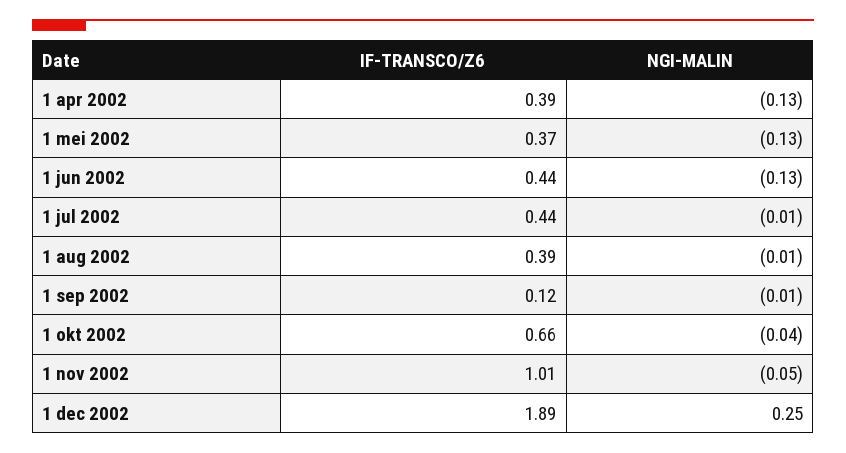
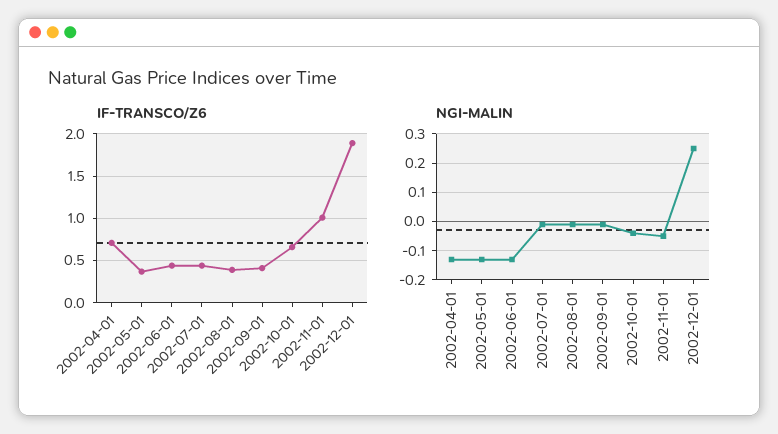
  {
    "IF-TRANSCO/Z6": {
-     "1 apr 2002": 0.39,
+     "1 apr 2002": 0.7,
      "1 mei 2002": 0.37,
      "1 jun 2002": 0.44,
      "1 jul 2002": 0.44,
      "1 aug 2002": 0.39,
-     "1 sep 2002": 0.12,
+     "1 sep 2002": 0.4,
      "1 okt 2002": 0.66,
      "1 nov 2002": 1.01,
      "1 dec 2002": 1.89
    },
    "NGI-MALIN": {
      "1 apr 2002": -0.13,
      "1 mei 2002": -0.13,
      "1 jun 2002": -0.13,
      "1 jul 2002": -0.01,
      "1 aug 2002": -0.01,
      "1 sep 2002": -0.01,
      "1 okt 2002": -0.04,
      "1 nov 2002": -0.05,
      "1 dec 2002": 0.25
    }
  }

